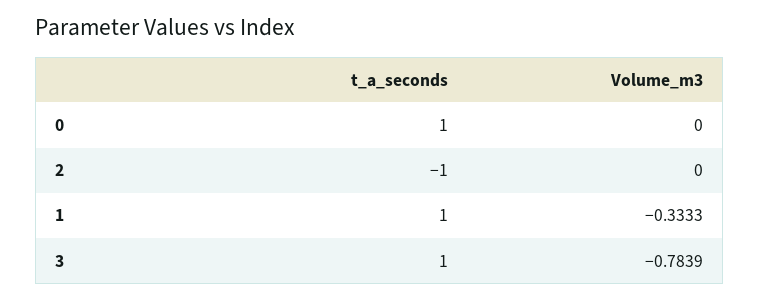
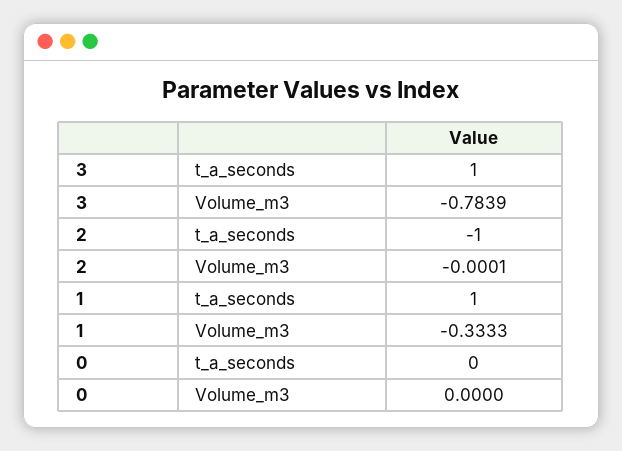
  {
    "t_a_seconds": {
-     "0": 1,
+     "0": 0,
      "2": -1,
      "1": 1,
      "3": 1
    },
    "Volume_m3": {
      "0": 0,
-     "2": 0,
+     "2": -0.0001,
      "1": -0.3333,
      "3": -0.7839
    }
  }

